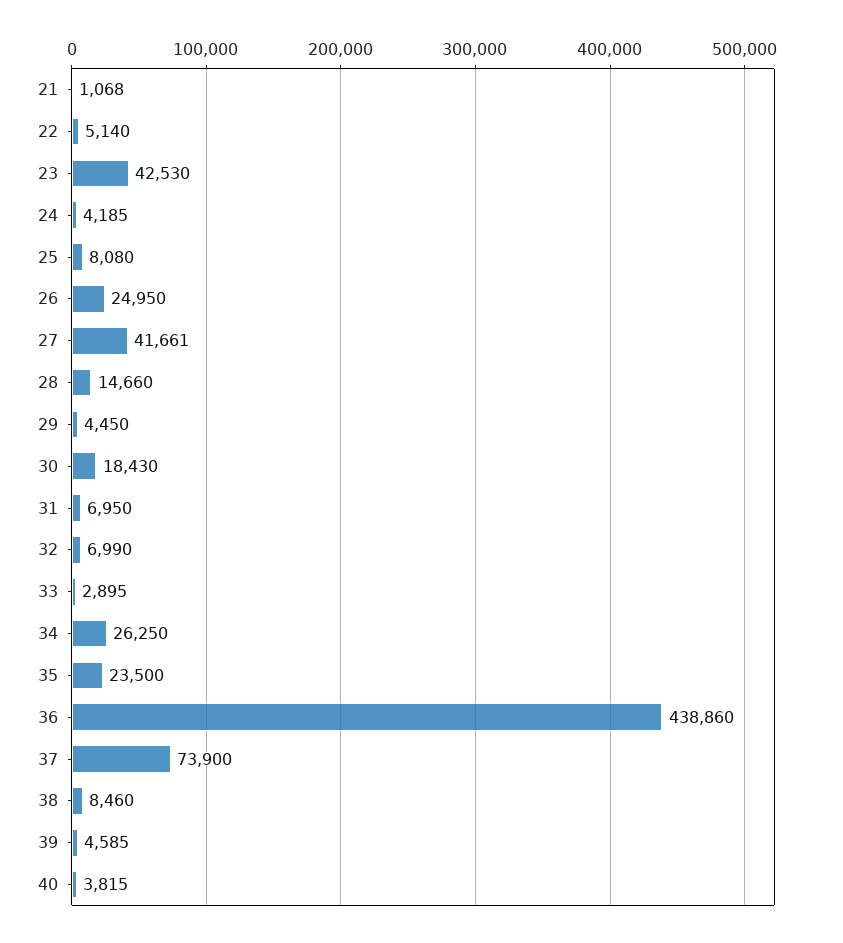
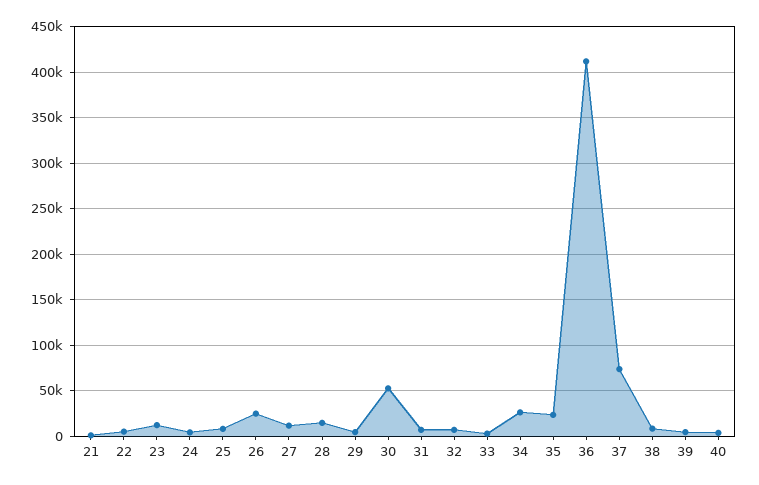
  {
    "21": 1068,
    "22": 5140,
-   "23": 42530,
+   "23": 10000,
    "24": 4185,
    "25": 8080,
    "26": 24950,
-   "27": 41661,
+   "27": 10000,
    "28": 14660,
    "29": 4450,
-   "30": 18430,
+   "30": 50000,
    "31": 6950,
    "32": 6990,
    "33": 2895,
    "34": 26250,
    "35": 23500,
-   "36": 438860,
+   "36": 410000,
    "37": 73900,
    "38": 8460,
    "39": 4585,
    "40": 3815
  }

